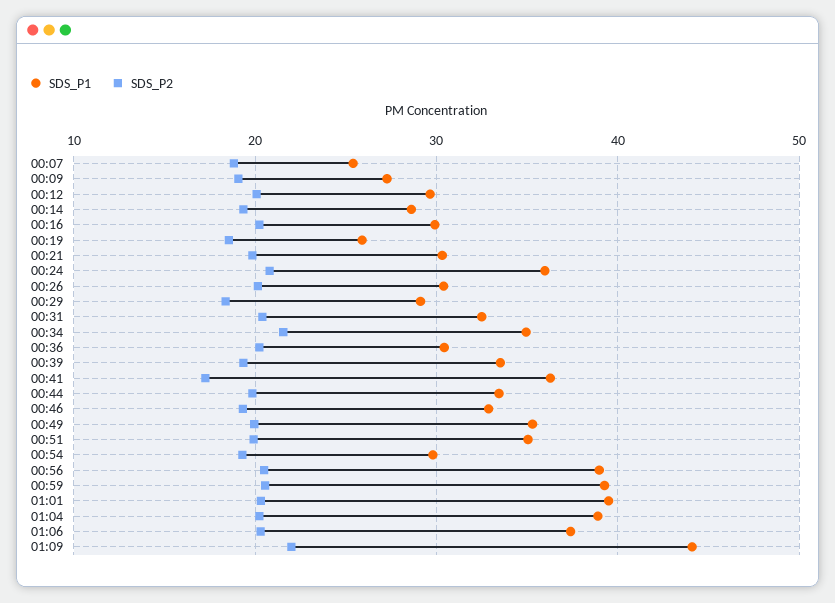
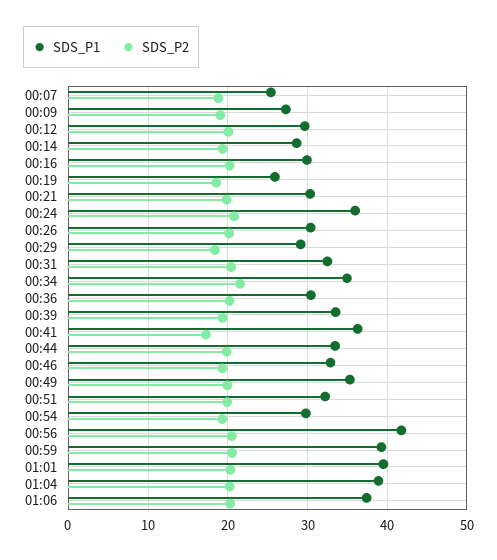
  {
    "SDS_P1": {
      "00:07": 25,
      "00:09": 27,
      "00:12": 30,
      "00:14": 29,
      "00:16": 30,
      "00:19": 26,
      "00:21": 30,
      "00:24": 36,
      "00:26": 30,
      "00:29": 29,
      "00:31": 33,
      "00:34": 35,
      "00:36": 30,
      "00:39": 34,
      "00:41": 36,
      "00:44": 33,
      "00:46": 33,
      "00:49": 35,
-     "00:51": 35,
+     "00:51": 32,
      "00:54": 30,
-     "00:56": 39,
+     "00:56": 42,
      "00:59": 39,
      "01:01": 40,
      "01:04": 39,
-     "01:06": 37,
+     "01:06": 37
-     "01:09": 44
    },
    "SDS_P2": {
      "00:07": 19,
      "00:09": 19,
      "00:12": 20,
      "00:14": 19,
      "00:16": 20,
      "00:19": 19,
      "00:21": 20,
      "00:24": 21,
      "00:26": 20,
      "00:29": 18,
      "00:31": 20,
      "00:34": 22,
      "00:36": 20,
      "00:39": 19,
      "00:41": 17,
      "00:44": 20,
      "00:46": 19,
      "00:49": 20,
      "00:51": 20,
      "00:54": 19,
      "00:56": 21,
      "00:59": 21,
      "01:01": 20,
      "01:04": 20,
-     "01:06": 20,
+     "01:06": 20
-     "01:09": 22
    }
  }

